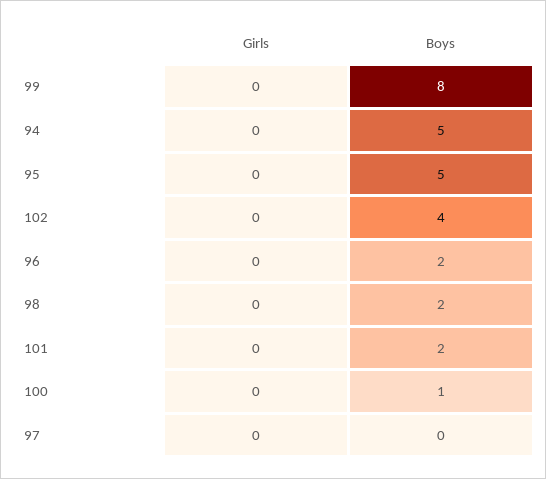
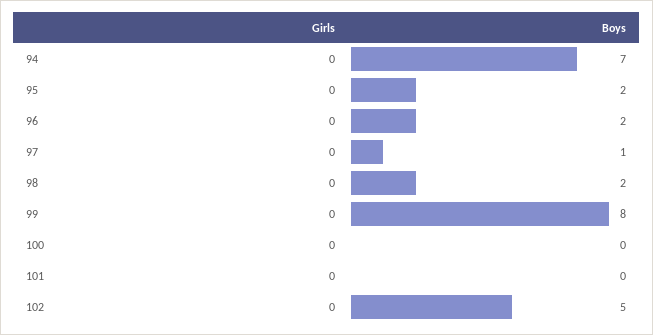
  {
    "Girls": {
      "99": 0,
      "94": 0,
      "95": 0,
      "102": 0,
      "96": 0,
      "98": 0,
      "101": 0,
      "100": 0,
      "97": 0
    },
    "Boys": {
      "99": 8,
-     "94": 5,
+     "94": 7,
-     "95": 5,
+     "95": 2,
-     "102": 4,
+     "102": 5,
      "96": 2,
      "98": 2,
-     "101": 2,
+     "101": 0,
-     "100": 1,
+     "100": 0,
-     "97": 0
+     "97": 1
    }
  }

